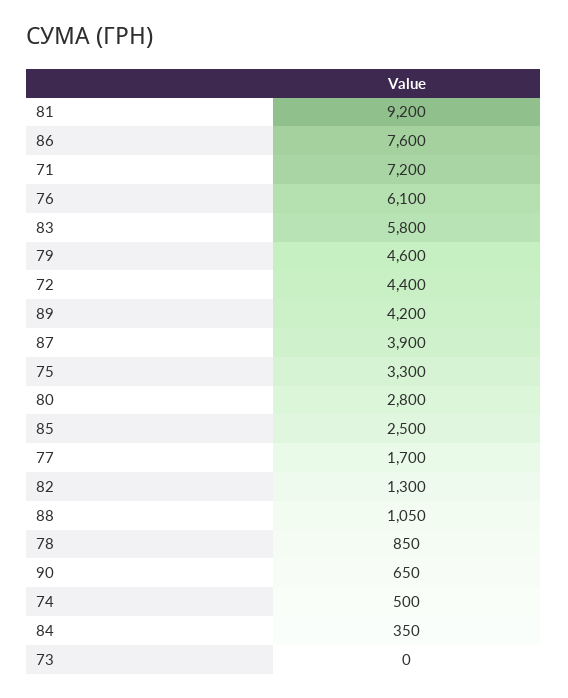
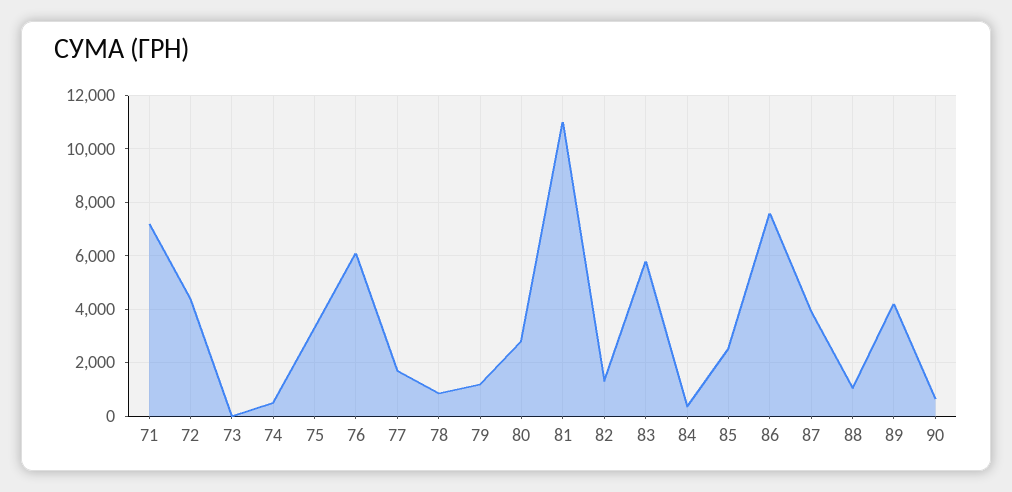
  {
-   "81": 9200,
+   "81": 11000,
    "86": 7600,
    "71": 7200,
    "76": 6100,
    "83": 5800,
-   "79": 4600,
+   "79": 1250,
    "72": 4400,
    "89": 4200,
    "87": 3900,
    "75": 3300,
    "80": 2800,
    "85": 2500,
    "77": 1700,
    "82": 1300,
    "88": 1050,
    "78": 850,
    "90": 650,
    "74": 500,
    "84": 350,
    "73": 0
  }

